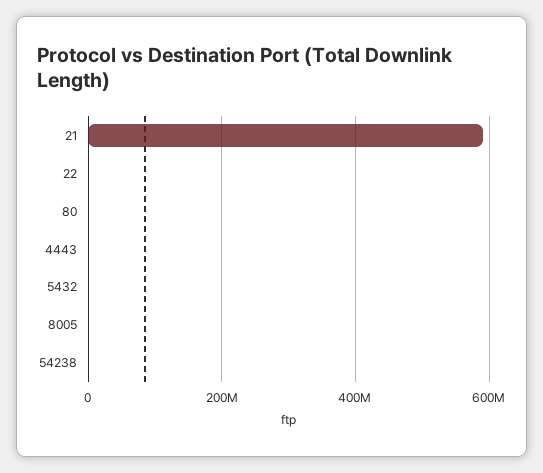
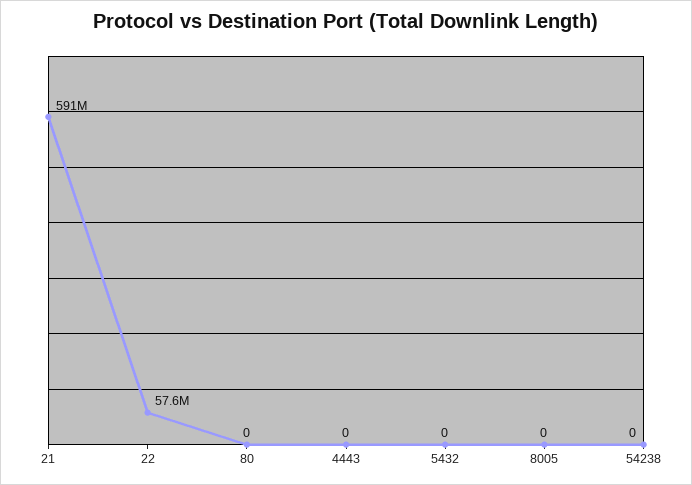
  {
    "21": 591000000,
-   "22": 0,
+   "22": 57600000,
    "80": 0,
    "4443": 0,
    "5432": 0,
    "8005": 0,
    "54238": 0
  }

